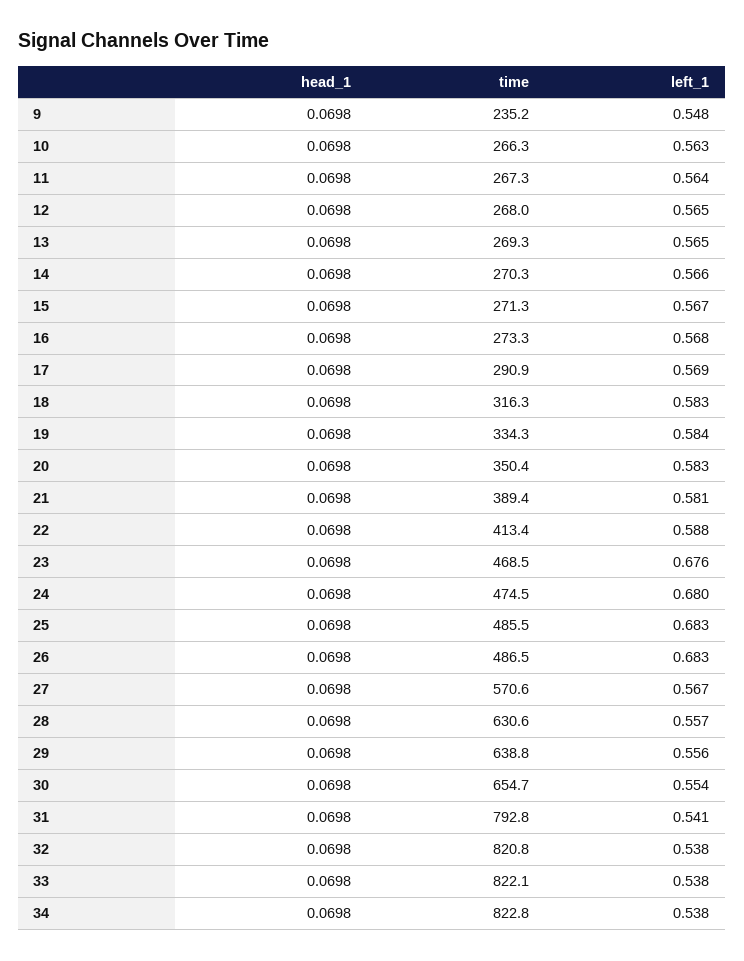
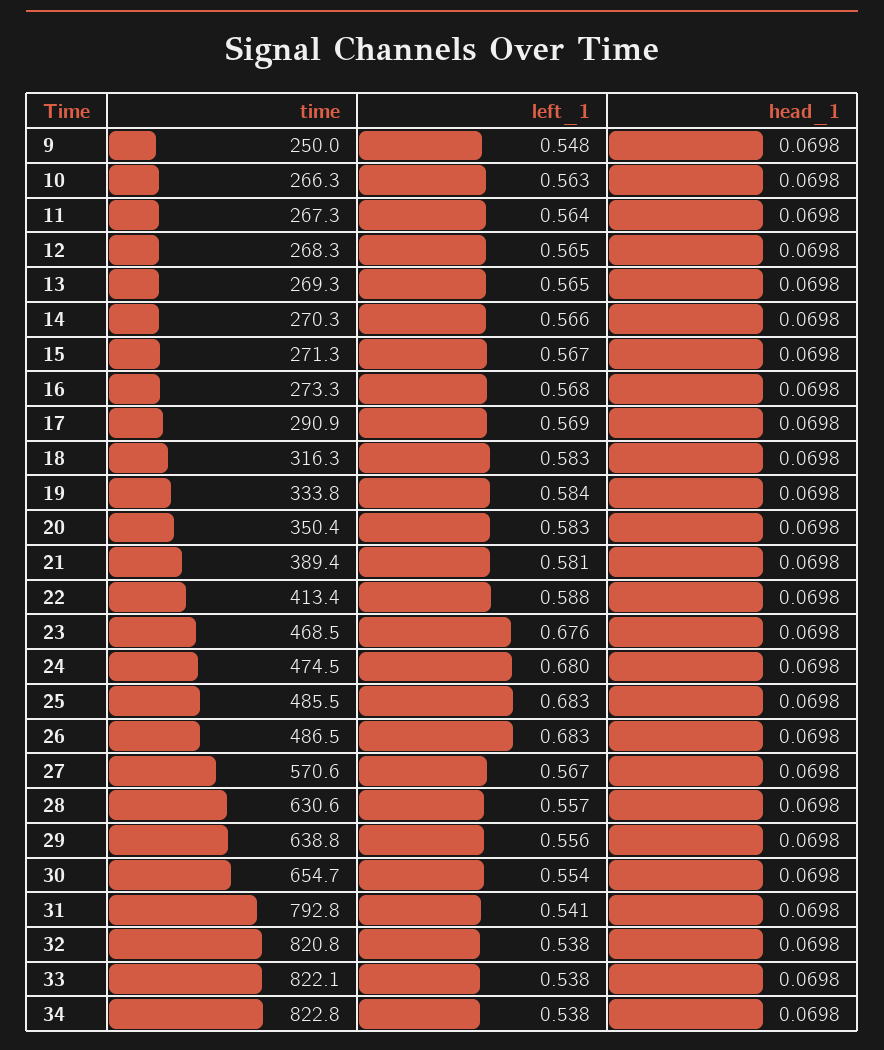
  {
    "head_1": {
      "9": 0.0698,
      "10": 0.0698,
      "11": 0.0698,
      "12": 0.0698,
      "13": 0.0698,
      "14": 0.0698,
      "15": 0.0698,
      "16": 0.0698,
      "17": 0.0698,
      "18": 0.0698,
      "19": 0.0698,
      "20": 0.0698,
      "21": 0.0698,
      "22": 0.0698,
      "23": 0.0698,
      "24": 0.0698,
      "25": 0.0698,
      "26": 0.0698,
      "27": 0.0698,
      "28": 0.0698,
      "29": 0.0698,
      "30": 0.0698,
      "31": 0.0698,
      "32": 0.0698,
      "33": 0.0698,
      "34": 0.0698
    },
    "time": {
-     "9": 235.2,
+     "9": 250,
      "10": 266.3,
      "11": 267.3,
-     "12": 268,
+     "12": 268.3,
      "13": 269.3,
      "14": 270.3,
      "15": 271.3,
      "16": 273.3,
      "17": 290.9,
      "18": 316.3,
-     "19": 334.3,
+     "19": 333.8,
      "20": 350.4,
      "21": 389.4,
      "22": 413.4,
      "23": 468.5,
      "24": 474.5,
      "25": 485.5,
      "26": 486.5,
      "27": 570.6,
      "28": 630.6,
      "29": 638.8,
      "30": 654.7,
      "31": 792.8,
      "32": 820.8,
      "33": 822.1,
      "34": 822.8
    },
    "left_1": {
      "9": 0.548,
      "10": 0.563,
      "11": 0.564,
      "12": 0.565,
      "13": 0.565,
      "14": 0.566,
      "15": 0.567,
      "16": 0.568,
      "17": 0.569,
      "18": 0.583,
      "19": 0.584,
      "20": 0.583,
      "21": 0.581,
      "22": 0.588,
      "23": 0.676,
      "24": 0.68,
      "25": 0.683,
      "26": 0.683,
      "27": 0.567,
      "28": 0.557,
      "29": 0.556,
      "30": 0.554,
      "31": 0.541,
      "32": 0.538,
      "33": 0.538,
      "34": 0.538
    }
  }

